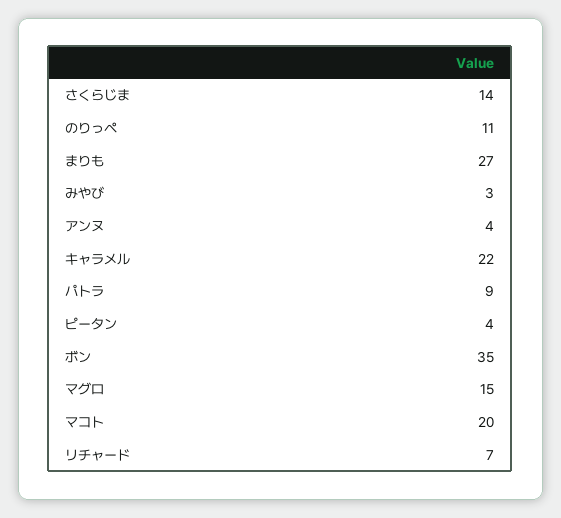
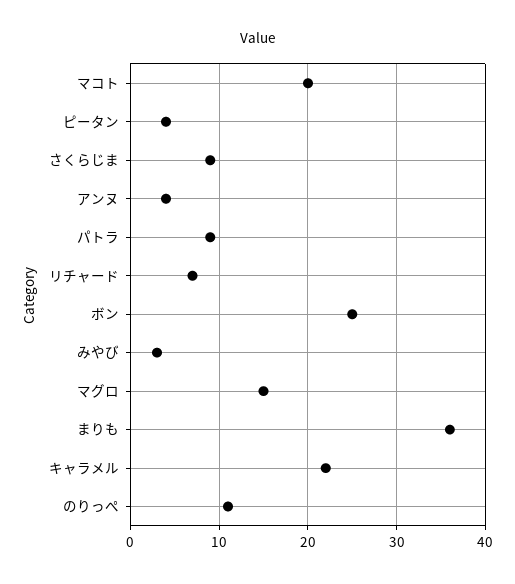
  {
-   "さくらじま": 14,
+   "さくらじま": 9,
    "のりっぺ": 11,
-   "まりも": 27,
+   "まりも": 36,
    "みやび": 3,
    "アンヌ": 4,
    "キャラメル": 22,
    "パトラ": 9,
    "ピータン": 4,
-   "ボン": 35,
+   "ボン": 25,
    "マグロ": 15,
    "マコト": 20,
    "リチャード": 7
  }

